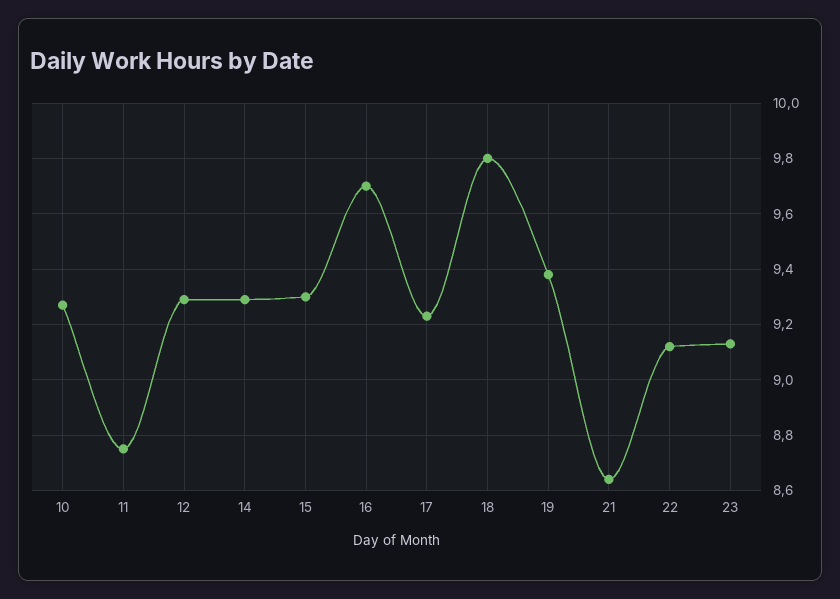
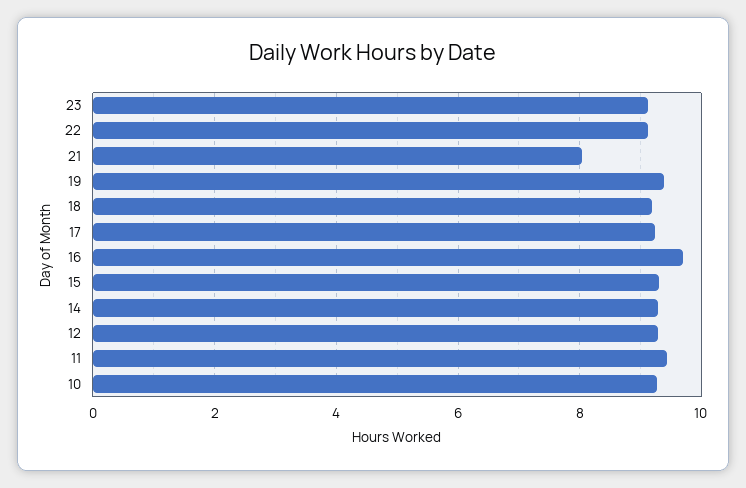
  {
    "10": 9.25,
-   "11": 8.75,
+   "11": 9.4,
    "12": 9.3,
    "14": 9.3,
    "15": 9.3,
    "16": 9.7,
    "17": 9.25,
-   "18": 9.8,
+   "18": 9.2,
    "19": 9.4,
-   "21": 8.65,
+   "21": 8,
    "22": 9.1,
    "23": 9.15
  }

